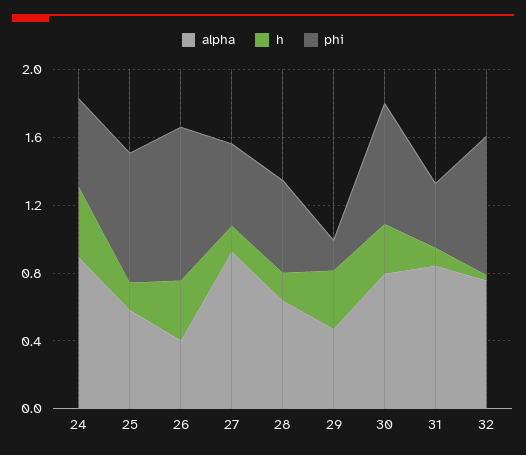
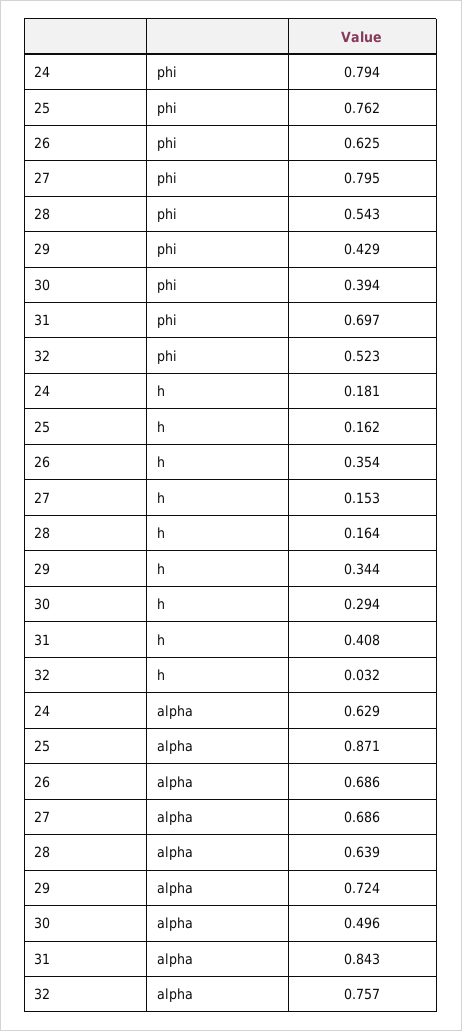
  {
    "alpha": {
-     "24": 0.9,
+     "24": 0.629,
-     "25": 0.6,
+     "25": 0.871,
-     "26": 0.4,
+     "26": 0.686,
-     "27": 0.9,
+     "27": 0.686,
      "28": 0.639,
-     "29": 0.5,
+     "29": 0.724,
-     "30": 0.8,
+     "30": 0.496,
      "31": 0.843,
      "32": 0.757
    },
    "h": {
-     "24": 0.4,
+     "24": 0.181,
      "25": 0.162,
      "26": 0.354,
      "27": 0.153,
      "28": 0.164,
      "29": 0.344,
      "30": 0.294,
-     "31": 0.1,
+     "31": 0.408,
      "32": 0.032
    },
    "phi": {
-     "24": 0.5,
+     "24": 0.794,
      "25": 0.762,
-     "26": 0.9,
+     "26": 0.625,
-     "27": 0.5,
+     "27": 0.795,
      "28": 0.543,
-     "29": 0.2,
+     "29": 0.429,
-     "30": 0.7,
+     "30": 0.394,
-     "31": 0.4,
+     "31": 0.697,
-     "32": 0.8
+     "32": 0.523
    }
  }

